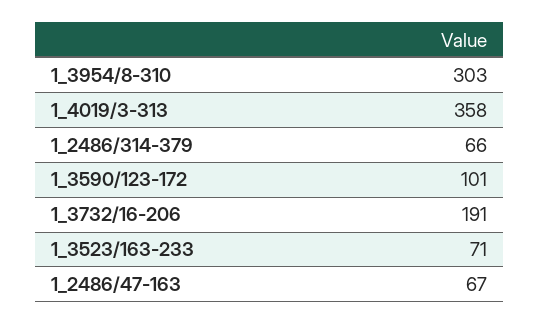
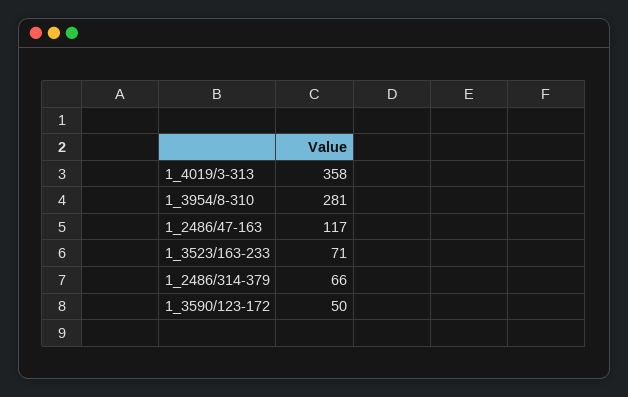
  {
-   "1_3954/8-310": 303,
+   "1_3954/8-310": 281,
    "1_4019/3-313": 358,
    "1_2486/314-379": 66,
-   "1_3590/123-172": 101,
+   "1_3590/123-172": 50,
-   "1_3732/16-206": 191,
    "1_3523/163-233": 71,
-   "1_2486/47-163": 67
+   "1_2486/47-163": 117
  }

